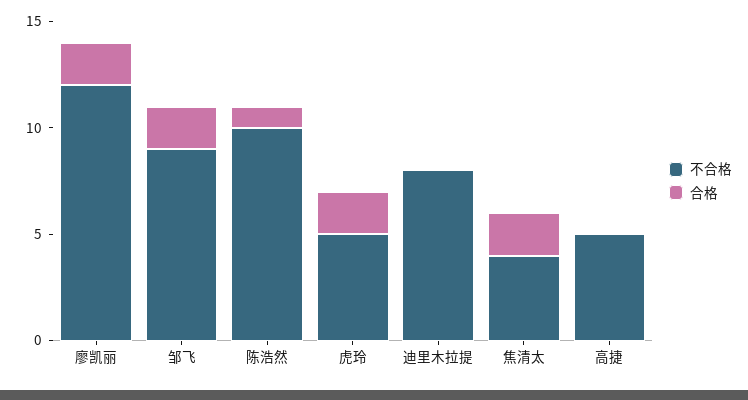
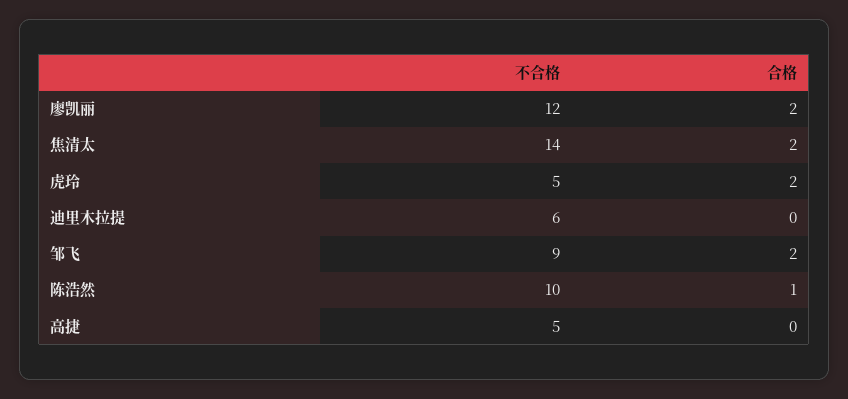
  {
    "不合格": {
      "廖凯丽": 12,
      "邹飞": 9,
      "陈浩然": 10,
      "虎玲": 5,
-     "迪里木拉提": 8,
+     "迪里木拉提": 6,
-     "焦清太": 4,
+     "焦清太": 14,
      "高捷": 5
    },
    "合格": {
      "廖凯丽": 2,
      "邹飞": 2,
      "陈浩然": 1,
      "虎玲": 2,
      "迪里木拉提": 0,
      "焦清太": 2,
      "高捷": 0
    }
  }

